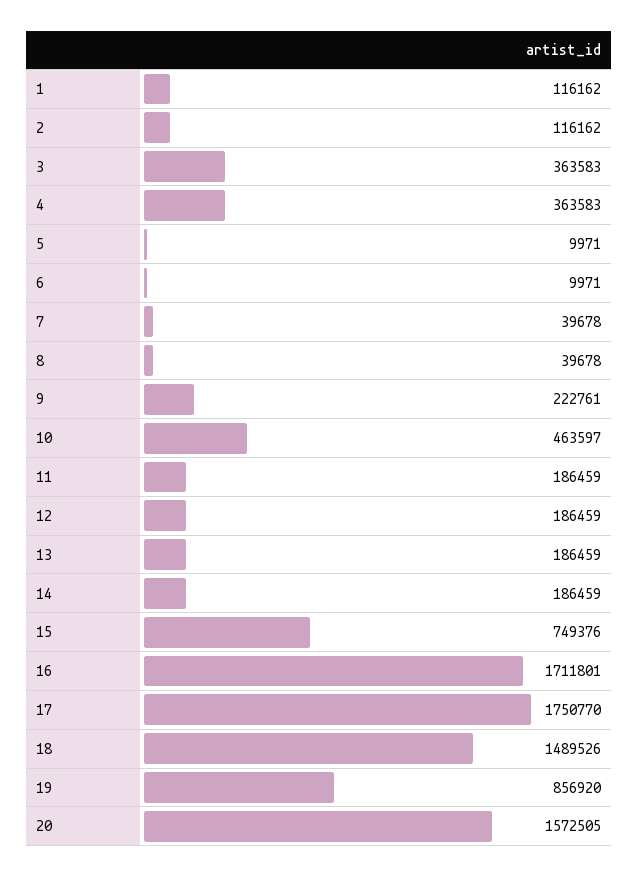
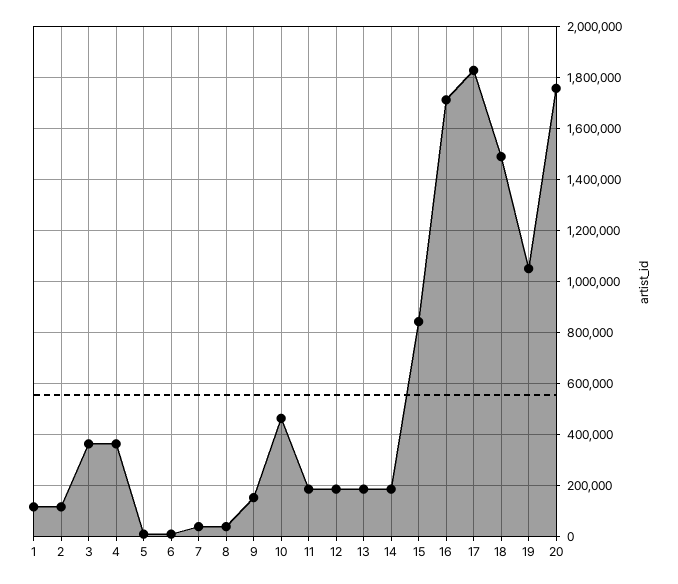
  {
    "1": 116162,
    "2": 116162,
    "3": 363583,
    "4": 363583,
    "5": 9971,
    "6": 9971,
    "7": 39678,
    "8": 39678,
-   "9": 222761,
+   "9": 150000,
    "10": 463597,
    "11": 186459,
    "12": 186459,
    "13": 186459,
    "14": 186459,
-   "15": 749376,
+   "15": 850000,
    "16": 1711801,
-   "17": 1750770,
+   "17": 1825000,
    "18": 1489526,
-   "19": 856920,
+   "19": 1050000,
-   "20": 1572505
+   "20": 1750000
  }

